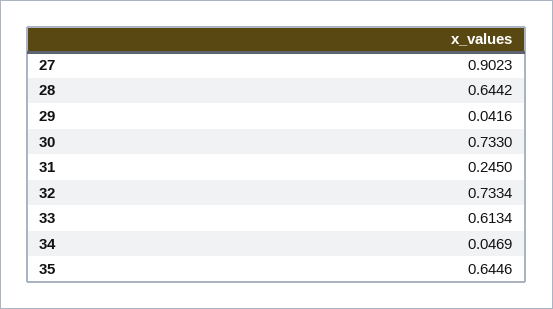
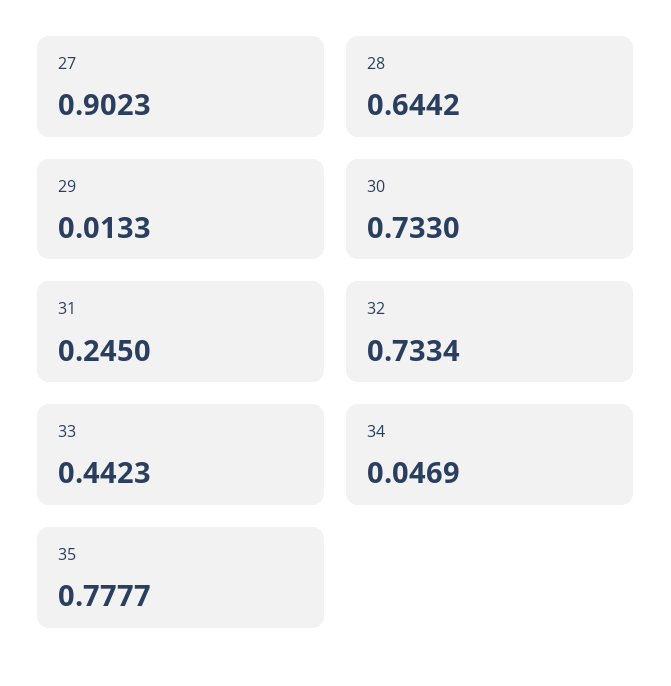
  {
    "27": 0.9023,
    "28": 0.6442,
-   "29": 0.0416,
+   "29": 0.0133,
    "30": 0.733,
    "31": 0.245,
    "32": 0.7334,
-   "33": 0.6134,
+   "33": 0.4423,
    "34": 0.0469,
-   "35": 0.6446
+   "35": 0.7777
  }

